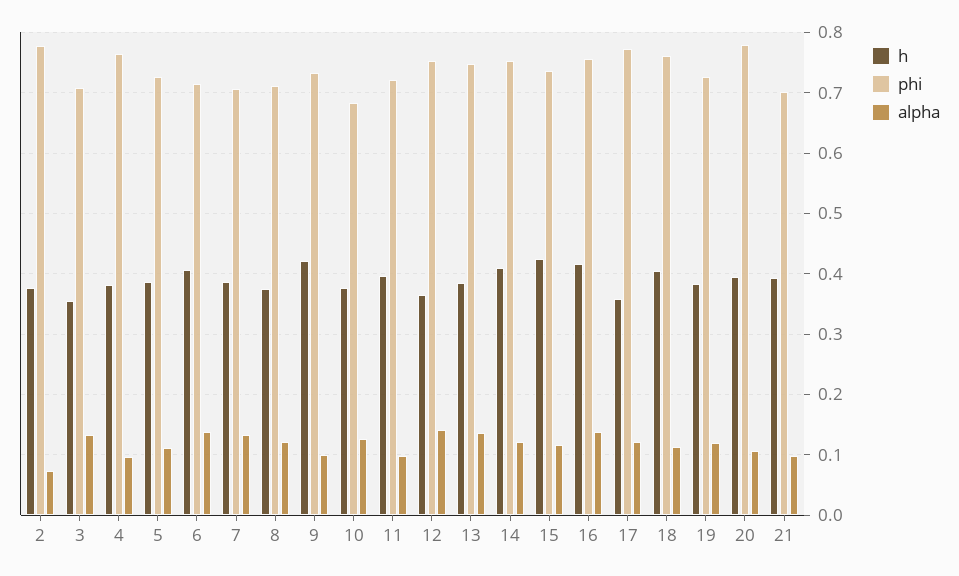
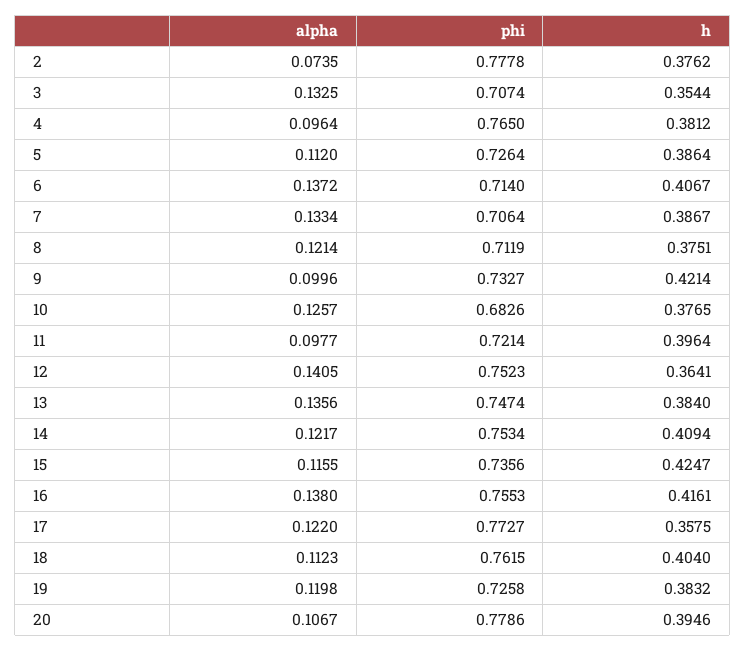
  {
    "h": {
      "2": 0.3762,
      "3": 0.3544,
      "4": 0.3812,
      "5": 0.3864,
      "6": 0.4067,
      "7": 0.3867,
      "8": 0.3751,
      "9": 0.4214,
      "10": 0.3765,
      "11": 0.3964,
      "12": 0.3641,
      "13": 0.384,
      "14": 0.4094,
      "15": 0.4247,
      "16": 0.4161,
      "17": 0.3575,
      "18": 0.404,
      "19": 0.3832,
-     "20": 0.3946,
+     "20": 0.3946
-     "21": 0.39
    },
    "phi": {
      "2": 0.7778,
      "3": 0.7074,
      "4": 0.765,
      "5": 0.7264,
      "6": 0.714,
      "7": 0.7064,
      "8": 0.7119,
      "9": 0.7327,
      "10": 0.6826,
      "11": 0.7214,
      "12": 0.7523,
      "13": 0.7474,
      "14": 0.7534,
      "15": 0.7356,
      "16": 0.7553,
      "17": 0.7727,
      "18": 0.7615,
      "19": 0.7258,
-     "20": 0.7786,
+     "20": 0.7786
-     "21": 0.7
    },
    "alpha": {
      "2": 0.0735,
      "3": 0.1325,
      "4": 0.0964,
      "5": 0.112,
      "6": 0.1372,
      "7": 0.1334,
      "8": 0.1214,
      "9": 0.0996,
      "10": 0.1257,
      "11": 0.0977,
      "12": 0.1405,
      "13": 0.1356,
      "14": 0.1217,
      "15": 0.1155,
      "16": 0.138,
      "17": 0.122,
      "18": 0.1123,
      "19": 0.1198,
-     "20": 0.1067,
+     "20": 0.1067
-     "21": 0.1
    }
  }

